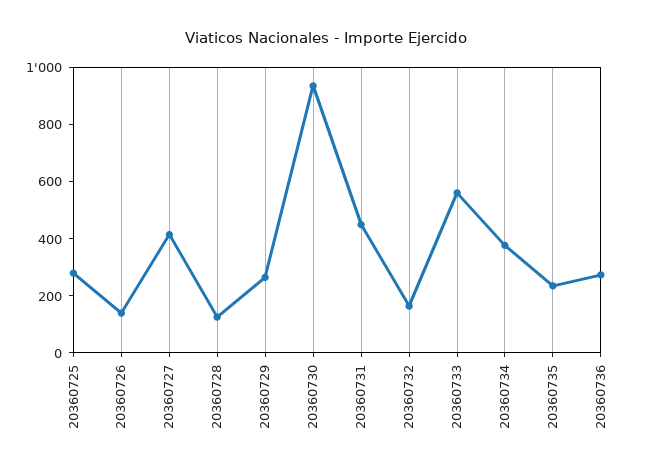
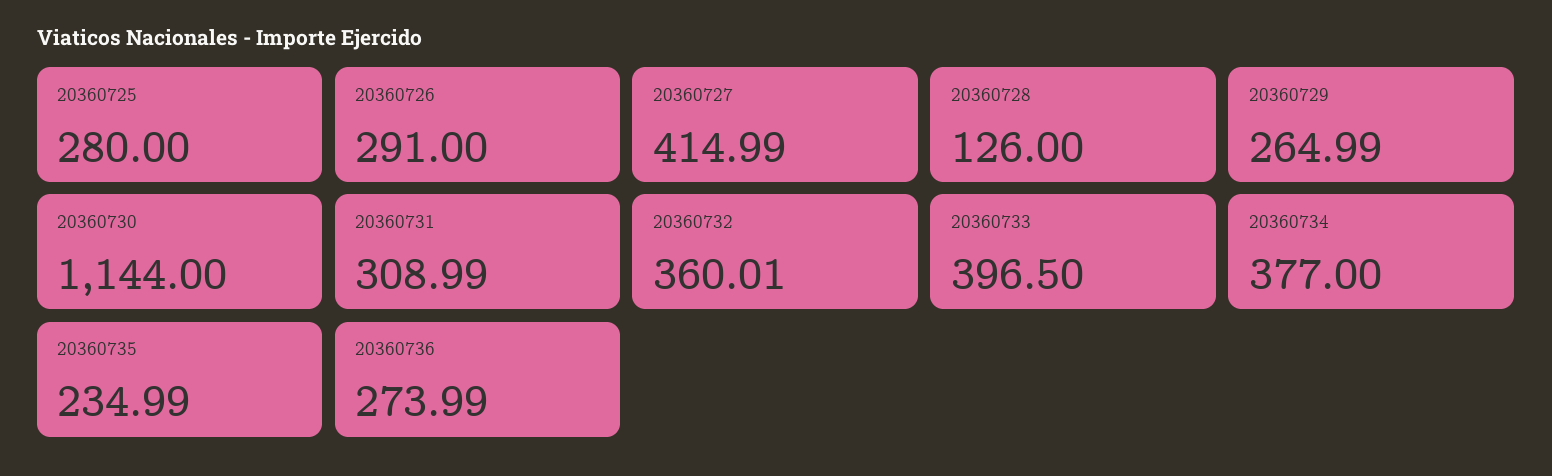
  {
    "20360725": 280,
-   "20360726": 150,
+   "20360726": 291,
    "20360727": 414.99,
    "20360728": 126,
    "20360729": 264.99,
-   "20360730": 950,
+   "20360730": 1144,
-   "20360731": 450,
+   "20360731": 308.99,
-   "20360732": 150,
+   "20360732": 360.01,
-   "20360733": 550,
+   "20360733": 396.5,
    "20360734": 377,
    "20360735": 234.99,
    "20360736": 273.99
  }

